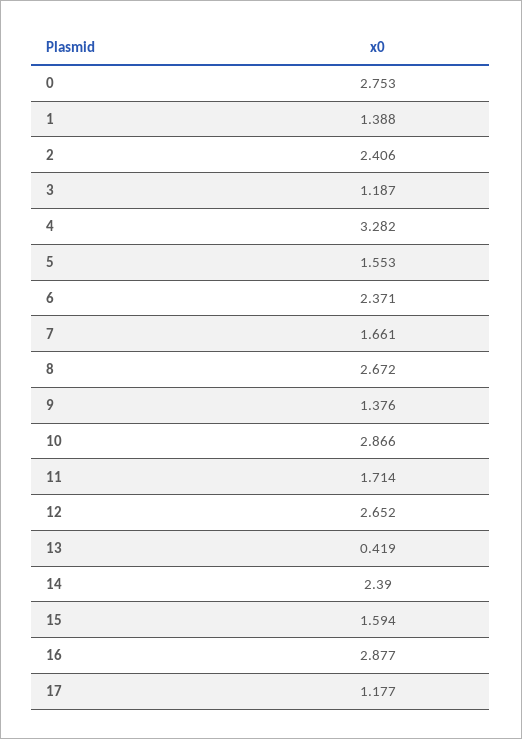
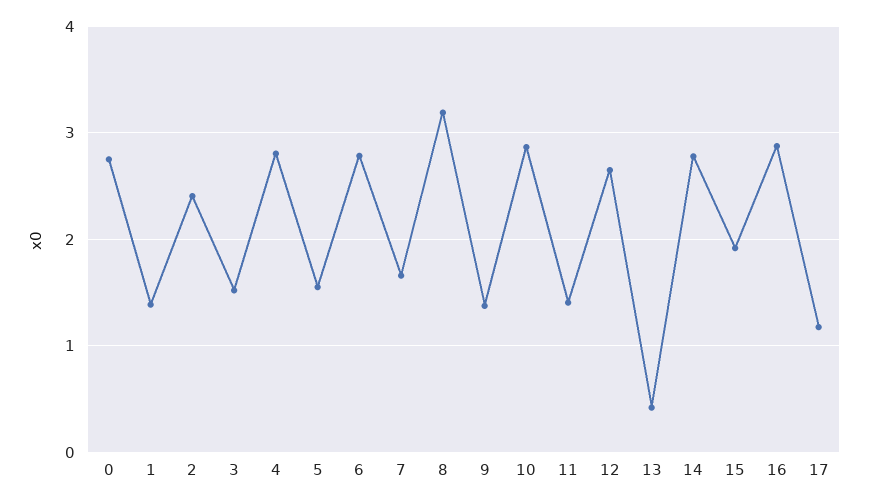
  {
    "0": 2.753,
    "1": 1.388,
    "2": 2.406,
-   "3": 1.187,
+   "3": 1.5,
-   "4": 3.282,
+   "4": 2.8,
    "5": 1.553,
-   "6": 2.371,
+   "6": 2.8,
    "7": 1.661,
-   "8": 2.672,
+   "8": 3.2,
    "9": 1.376,
    "10": 2.866,
-   "11": 1.714,
+   "11": 1.4,
    "12": 2.652,
    "13": 0.419,
-   "14": 2.39,
+   "14": 2.8,
-   "15": 1.594,
+   "15": 1.9,
    "16": 2.877,
    "17": 1.177
  }

